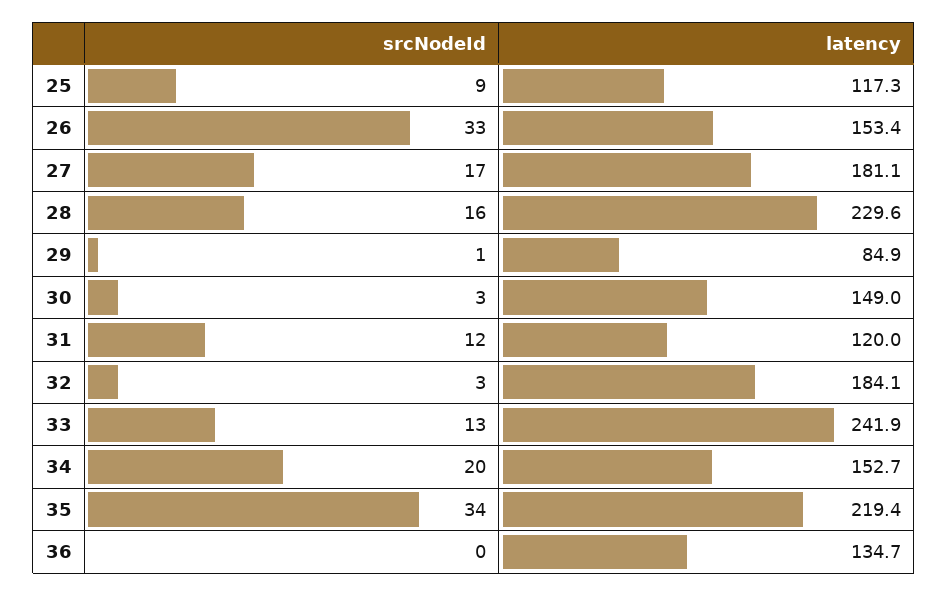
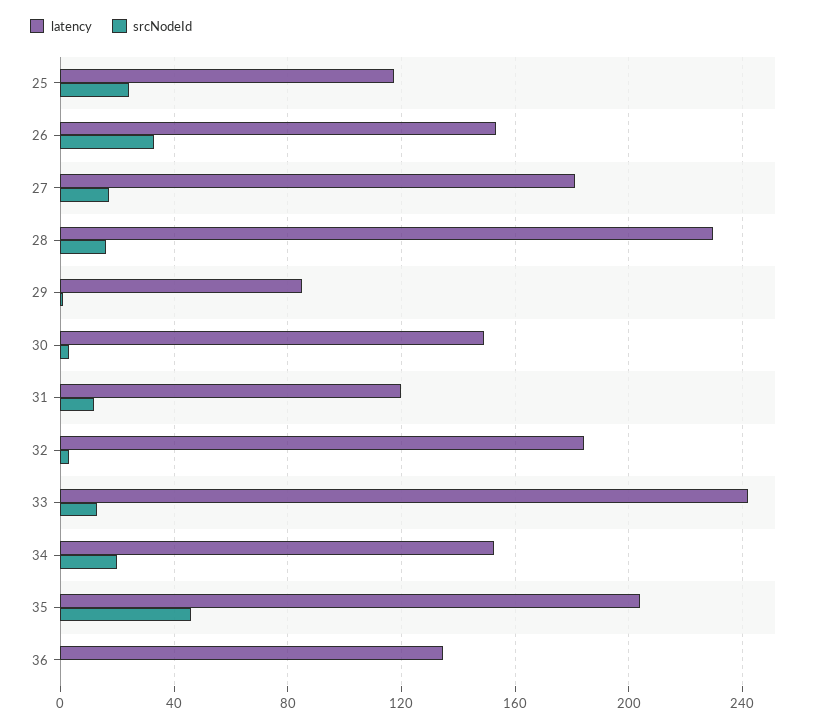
  {
    "srcNodeId": {
-     "25": 9,
+     "25": 25,
      "26": 33,
      "27": 17,
      "28": 16,
      "29": 1,
      "30": 3,
      "31": 12,
      "32": 3,
      "33": 13,
      "34": 20,
-     "35": 34,
+     "35": 45,
      "36": 0
    },
    "latency": {
      "25": 117.3,
      "26": 153.4,
      "27": 181.1,
      "28": 229.6,
      "29": 84.9,
      "30": 149,
      "31": 120,
      "32": 184.1,
      "33": 241.9,
      "34": 152.7,
-     "35": 219.4,
+     "35": 205,
      "36": 134.7
    }
  }

